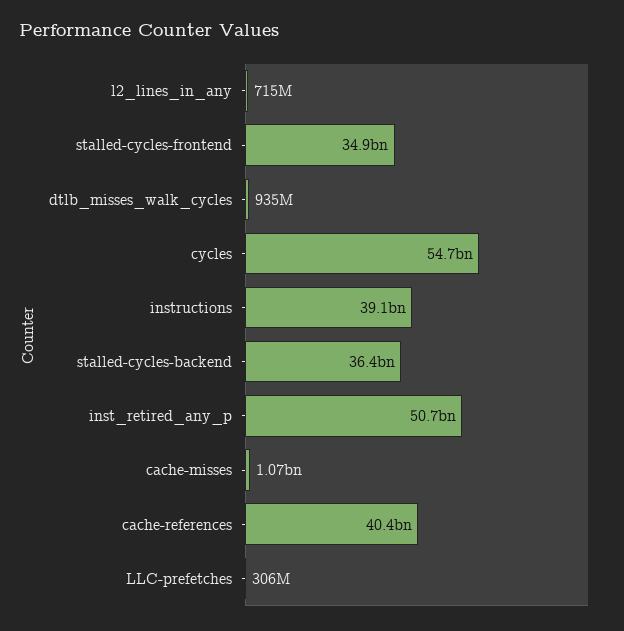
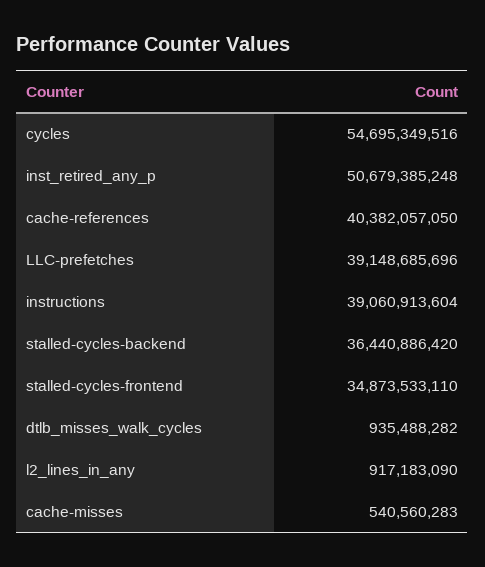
  {
-   "l2_lines_in_any": 715000000,
+   "l2_lines_in_any": 917183090,
    "stalled-cycles-frontend": 34873533110,
    "dtlb_misses_walk_cycles": 935488282,
    "cycles": 54695349516,
    "instructions": 39060913604,
    "stalled-cycles-backend": 36440886420,
    "inst_retired_any_p": 50679385248,
-   "cache-misses": 1070000000,
+   "cache-misses": 540560283,
    "cache-references": 40382057050,
-   "LLC-prefetches": 306000000
+   "LLC-prefetches": 39148685696
  }

